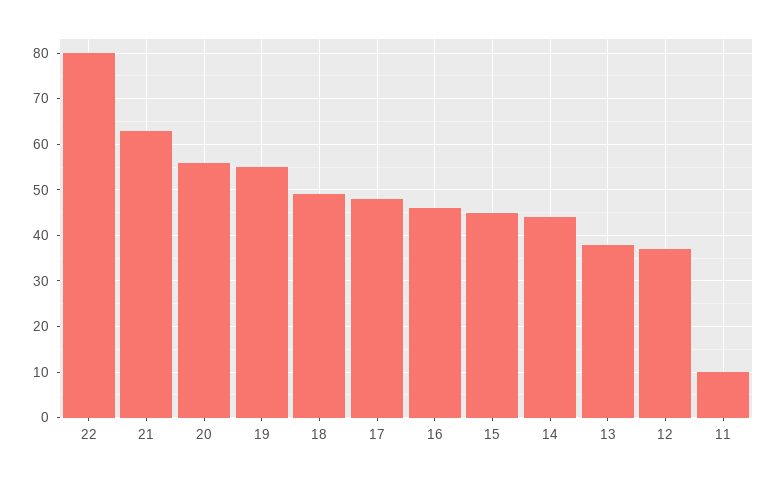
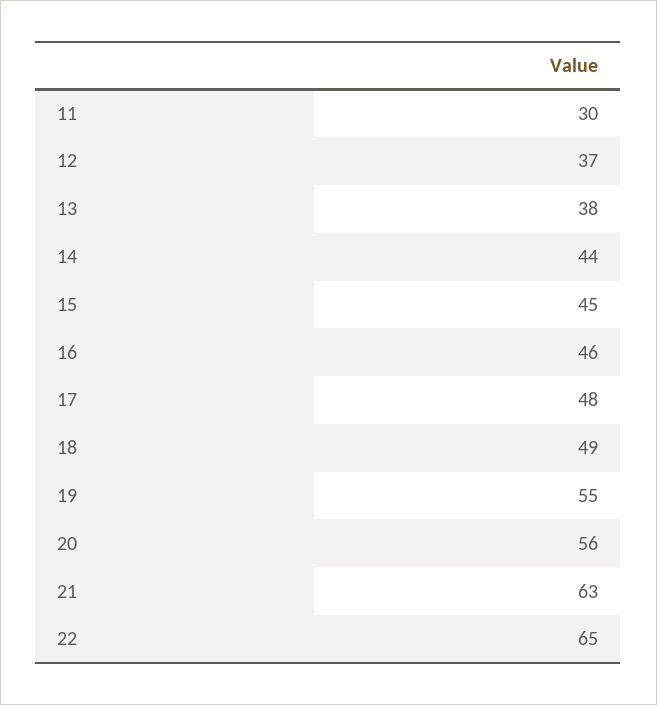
  {
-   "22": 80,
+   "22": 65,
    "21": 63,
    "20": 56,
    "19": 55,
    "18": 49,
    "17": 48,
    "16": 46,
    "15": 45,
    "14": 44,
    "13": 38,
    "12": 37,
-   "11": 10
+   "11": 30
  }

